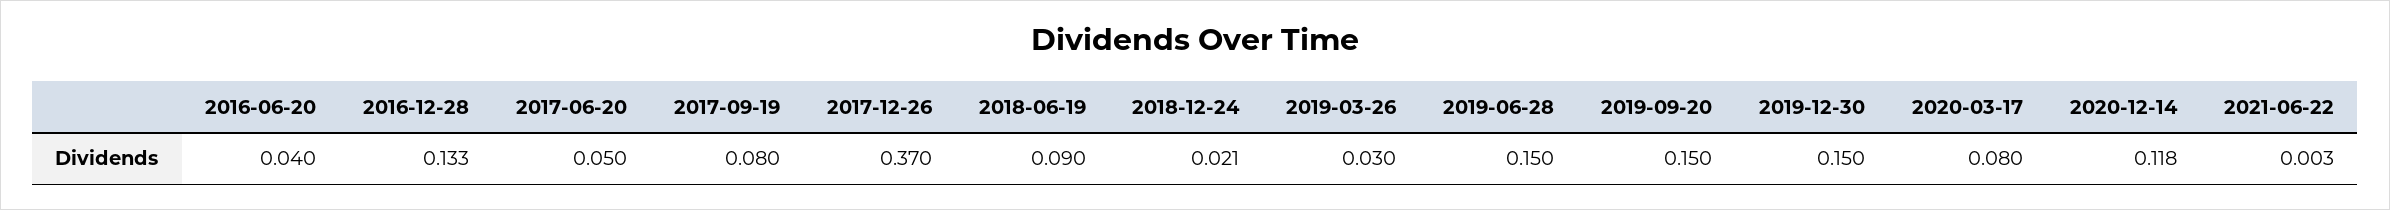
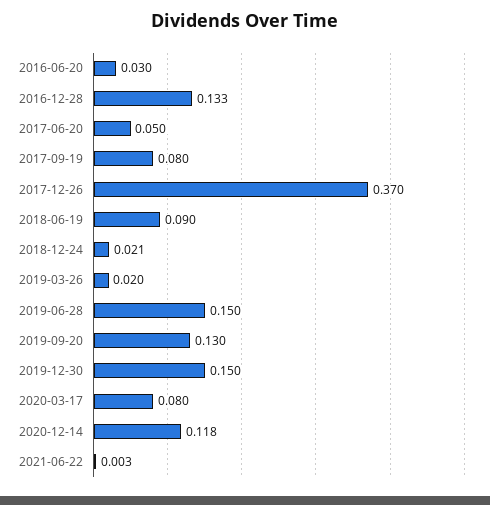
  {
-   "2016-06-20": 0.04,
+   "2016-06-20": 0.03,
    "2016-12-28": 0.133,
    "2017-06-20": 0.05,
    "2017-09-19": 0.08,
    "2017-12-26": 0.37,
    "2018-06-19": 0.09,
    "2018-12-24": 0.021,
-   "2019-03-26": 0.03,
+   "2019-03-26": 0.02,
    "2019-06-28": 0.15,
-   "2019-09-20": 0.15,
+   "2019-09-20": 0.13,
    "2019-12-30": 0.15,
    "2020-03-17": 0.08,
    "2020-12-14": 0.118,
    "2021-06-22": 0.003
  }

